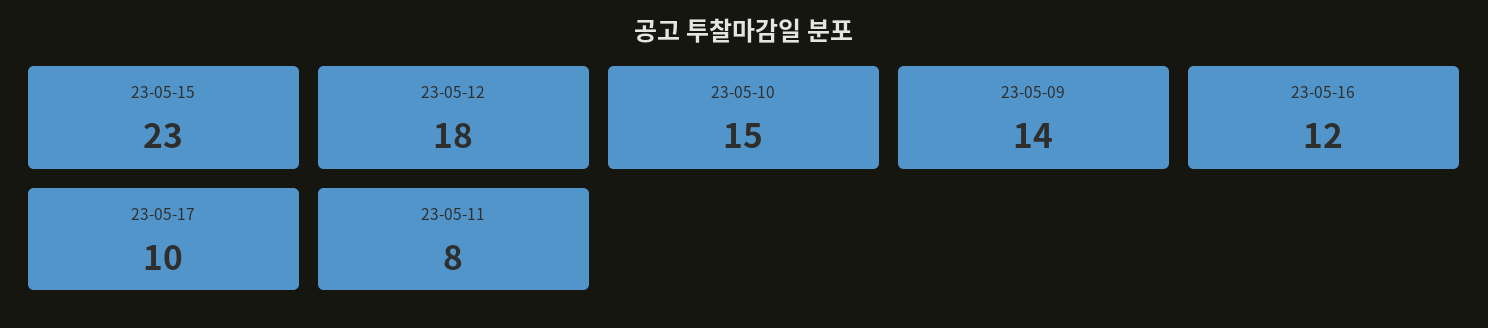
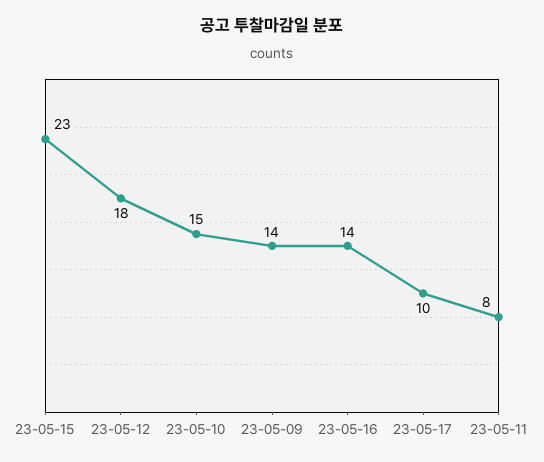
  {
    "23-05-15": 23,
    "23-05-12": 18,
    "23-05-10": 15,
    "23-05-09": 14,
-   "23-05-16": 12,
+   "23-05-16": 14,
    "23-05-17": 10,
    "23-05-11": 8
  }

